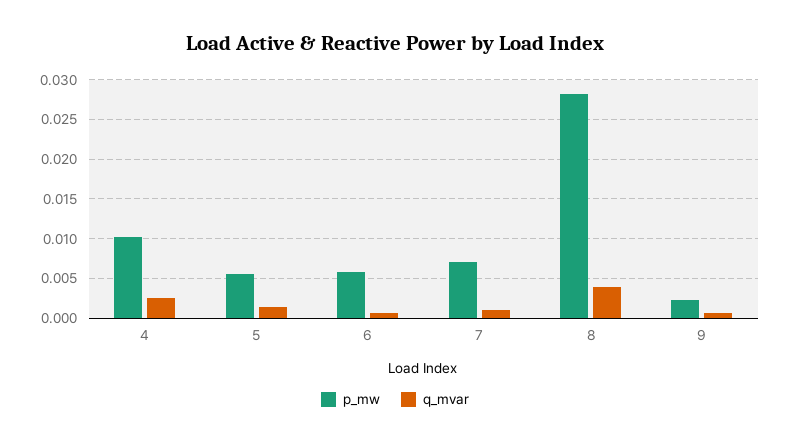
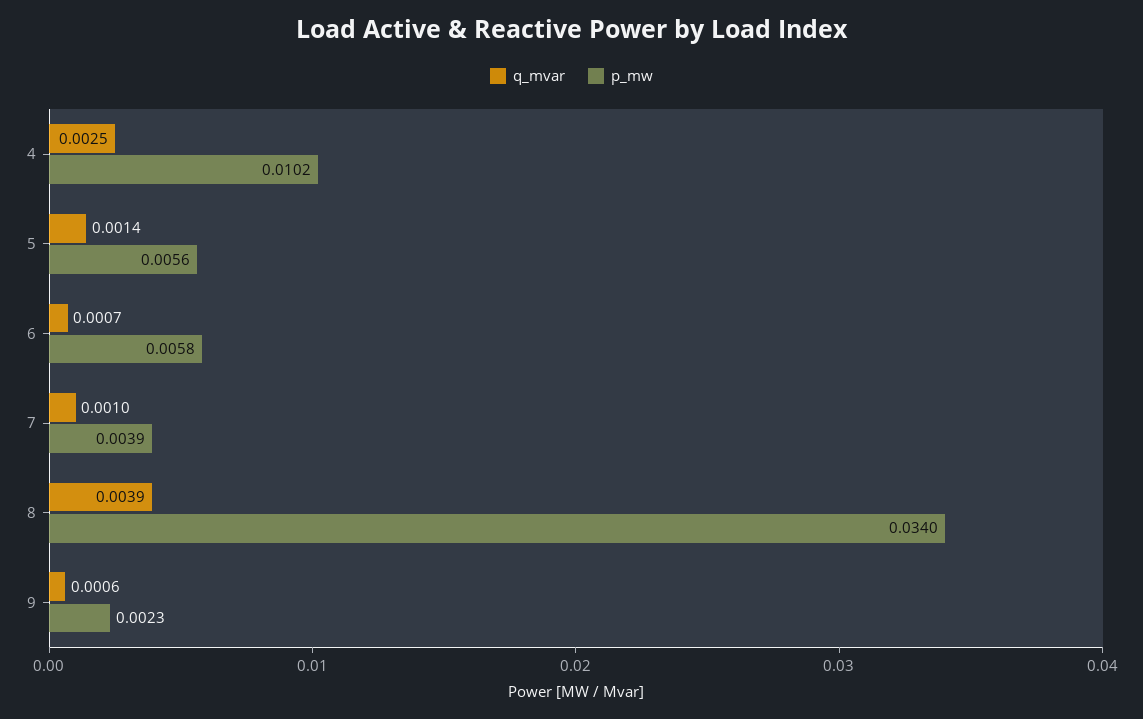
  {
    "p_mw": {
      "4": 0.0102,
      "5": 0.0056,
      "6": 0.0058,
-     "7": 0.007,
+     "7": 0.0039,
-     "8": 0.028,
+     "8": 0.034,
      "9": 0.0023
    },
    "q_mvar": {
      "4": 0.0025,
      "5": 0.0014,
      "6": 0.0007,
      "7": 0.001,
      "8": 0.0039,
      "9": 0.0006
    }
  }

